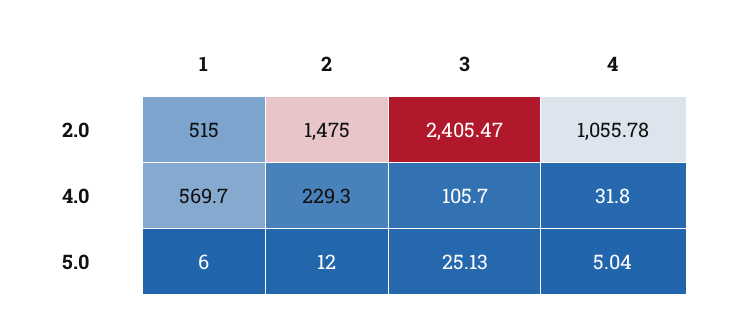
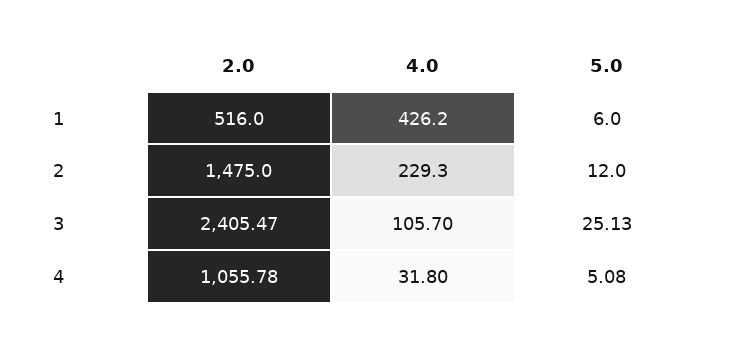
  {
    "1": {
-     "2.0": 515,
+     "2.0": 516,
-     "4.0": 569.7,
+     "4.0": 426.2,
      "5.0": 6
    },
    "2": {
      "2.0": 1475,
      "4.0": 229.3,
      "5.0": 12
    },
    "3": {
      "2.0": 2405.47,
      "4.0": 105.7,
      "5.0": 25.13
    },
    "4": {
      "2.0": 1055.78,
      "4.0": 31.8,
-     "5.0": 5.04
+     "5.0": 5.08
    }
  }

